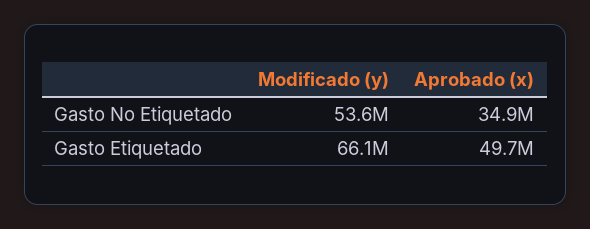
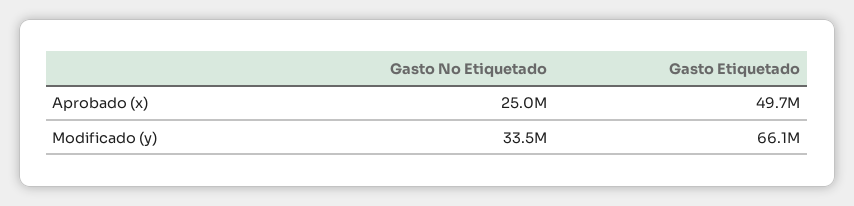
  {
    "Modificado (y)": {
-     "Gasto No Etiquetado": 53600000,
+     "Gasto No Etiquetado": 33500000,
      "Gasto Etiquetado": 66100000
    },
    "Aprobado (x)": {
-     "Gasto No Etiquetado": 34900000,
+     "Gasto No Etiquetado": 25000000,
      "Gasto Etiquetado": 49700000
    }
  }

